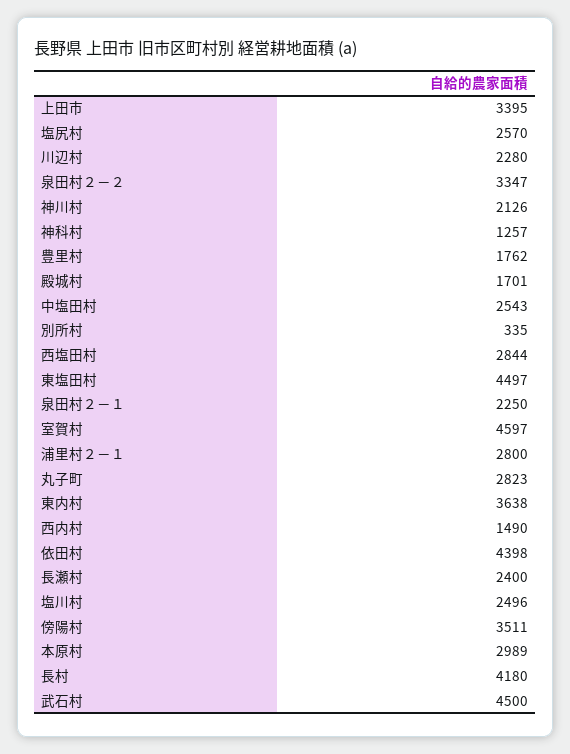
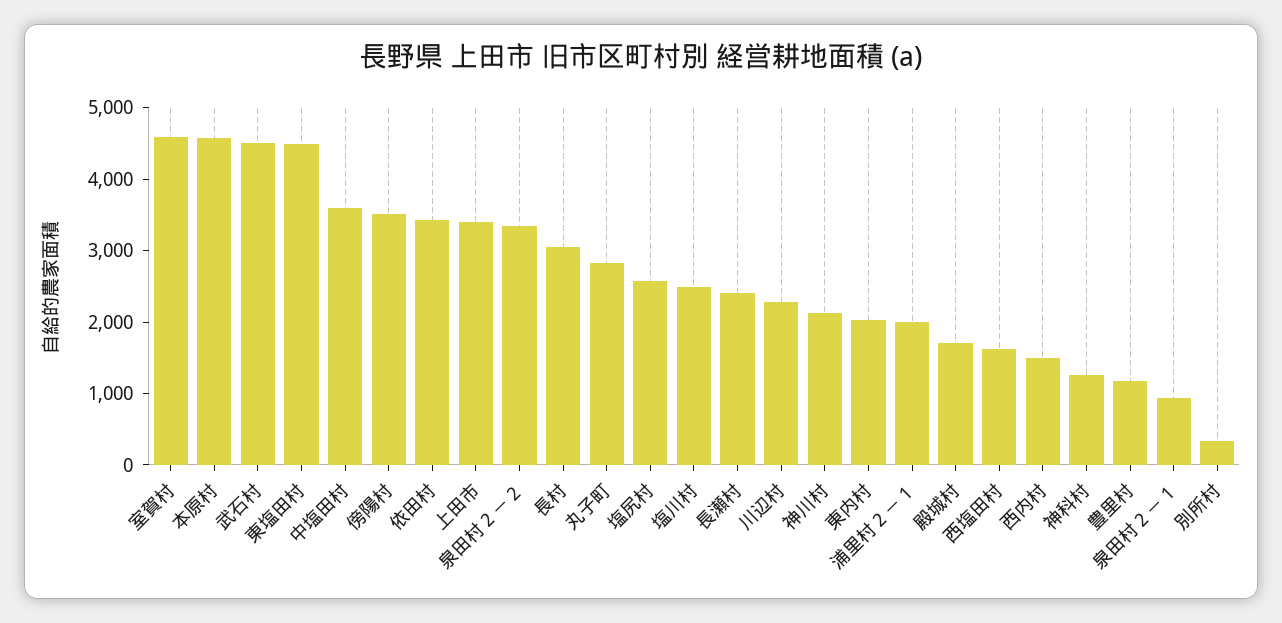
  {
    "上田市": 3395,
    "塩尻村": 2570,
    "川辺村": 2280,
    "泉田村２－２": 3347,
    "神川村": 2126,
    "神科村": 1257,
-   "豊里村": 1762,
+   "豊里村": 1200,
    "殿城村": 1701,
-   "中塩田村": 2543,
+   "中塩田村": 3600,
    "別所村": 335,
-   "西塩田村": 2844,
+   "西塩田村": 1600,
    "東塩田村": 4497,
-   "泉田村２－１": 2250,
+   "泉田村２－１": 1000,
    "室賀村": 4597,
-   "浦里村２－１": 2800,
+   "浦里村２－１": 2000,
    "丸子町": 2823,
-   "東内村": 3638,
+   "東内村": 2000,
    "西内村": 1490,
-   "依田村": 4398,
+   "依田村": 3400,
    "長瀬村": 2400,
    "塩川村": 2496,
    "傍陽村": 3511,
-   "本原村": 2989,
+   "本原村": 4600,
-   "長村": 4180,
+   "長村": 3000,
    "武石村": 4500
  }

